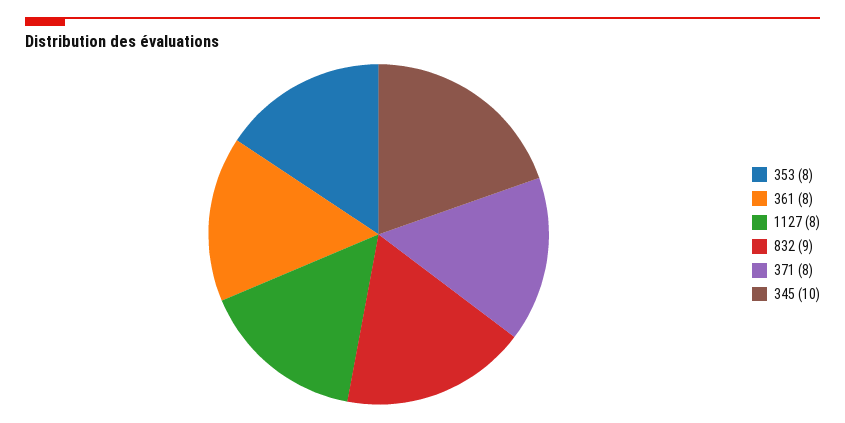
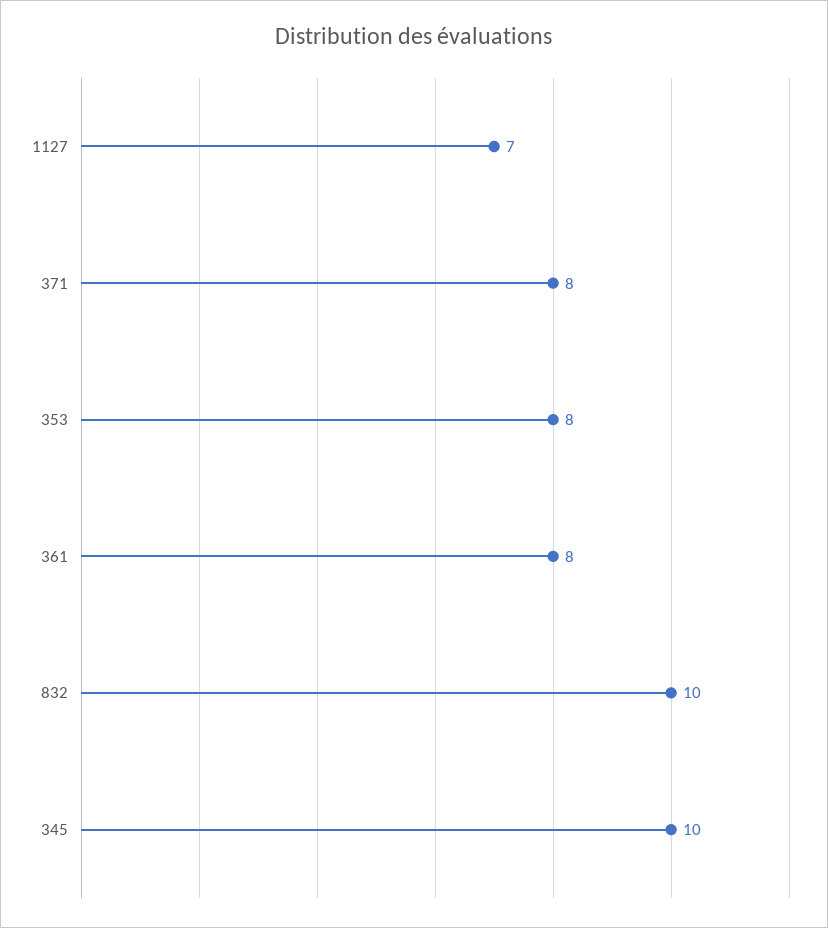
  {
    "353": 8,
    "361": 8,
-   "1127": 8,
+   "1127": 7,
-   "832": 9,
+   "832": 10,
    "371": 8,
    "345": 10
  }

